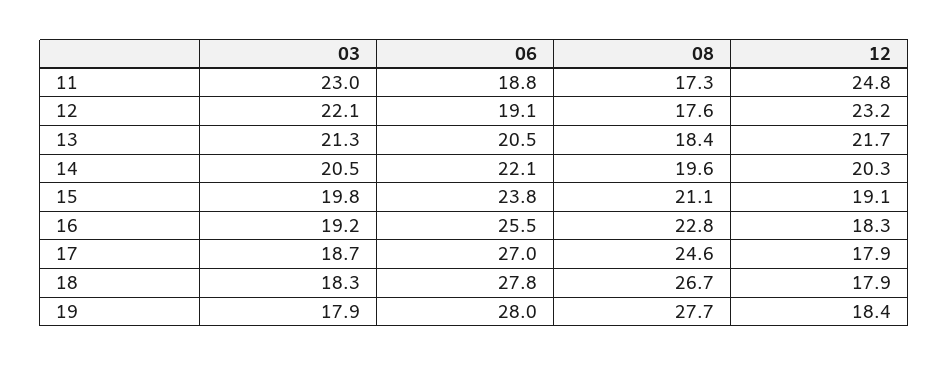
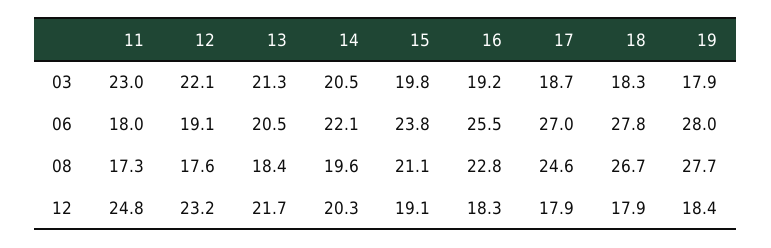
  {
    "03": {
      "11": 23,
      "12": 22.1,
      "13": 21.3,
      "14": 20.5,
      "15": 19.8,
      "16": 19.2,
      "17": 18.7,
      "18": 18.3,
      "19": 17.9
    },
    "06": {
-     "11": 18.8,
+     "11": 18,
      "12": 19.1,
      "13": 20.5,
      "14": 22.1,
      "15": 23.8,
      "16": 25.5,
      "17": 27,
      "18": 27.8,
      "19": 28
    },
    "08": {
      "11": 17.3,
      "12": 17.6,
      "13": 18.4,
      "14": 19.6,
      "15": 21.1,
      "16": 22.8,
      "17": 24.6,
      "18": 26.7,
      "19": 27.7
    },
    "12": {
      "11": 24.8,
      "12": 23.2,
      "13": 21.7,
      "14": 20.3,
      "15": 19.1,
      "16": 18.3,
      "17": 17.9,
      "18": 17.9,
      "19": 18.4
    }
  }

